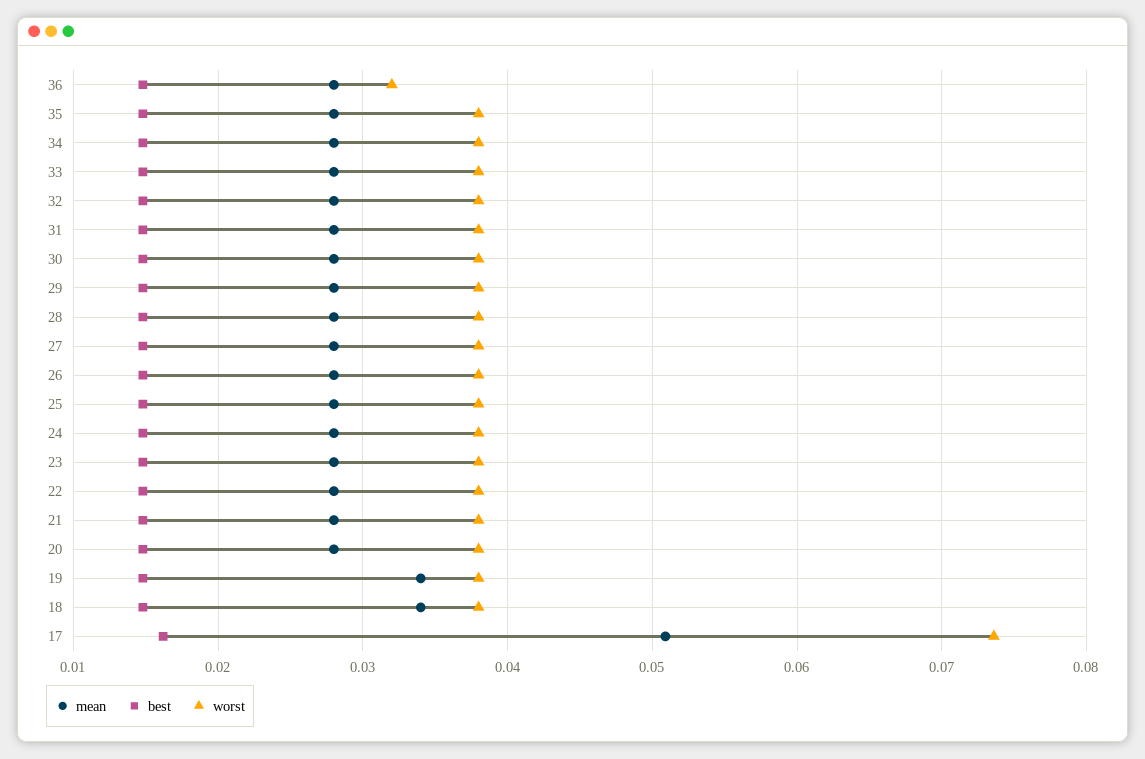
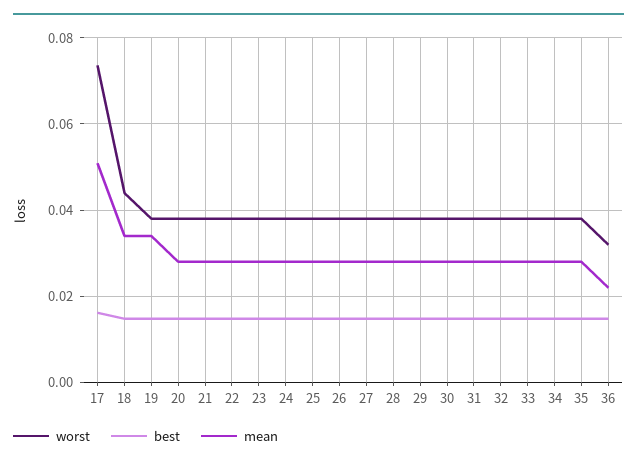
  {
    "mean": {
-     "36": 0.028,
+     "36": 0.022,
      "35": 0.028,
      "34": 0.028,
      "33": 0.028,
      "32": 0.028,
      "31": 0.028,
      "30": 0.028,
      "29": 0.028,
      "28": 0.028,
      "27": 0.028,
      "26": 0.028,
      "25": 0.028,
      "24": 0.028,
      "23": 0.028,
      "22": 0.028,
      "21": 0.028,
      "20": 0.028,
      "19": 0.034,
      "18": 0.034,
      "17": 0.051
    },
    "best": {
      "36": 0.015,
      "35": 0.015,
      "34": 0.015,
      "33": 0.015,
      "32": 0.015,
      "31": 0.015,
      "30": 0.015,
      "29": 0.015,
      "28": 0.015,
      "27": 0.015,
      "26": 0.015,
      "25": 0.015,
      "24": 0.015,
      "23": 0.015,
      "22": 0.015,
      "21": 0.015,
      "20": 0.015,
      "19": 0.015,
      "18": 0.015,
      "17": 0.016
    },
    "worst": {
      "36": 0.032,
      "35": 0.038,
      "34": 0.038,
      "33": 0.038,
      "32": 0.038,
      "31": 0.038,
      "30": 0.038,
      "29": 0.038,
      "28": 0.038,
      "27": 0.038,
      "26": 0.038,
      "25": 0.038,
      "24": 0.038,
      "23": 0.038,
      "22": 0.038,
      "21": 0.038,
      "20": 0.038,
      "19": 0.038,
-     "18": 0.038,
+     "18": 0.044,
      "17": 0.074
    }
  }

